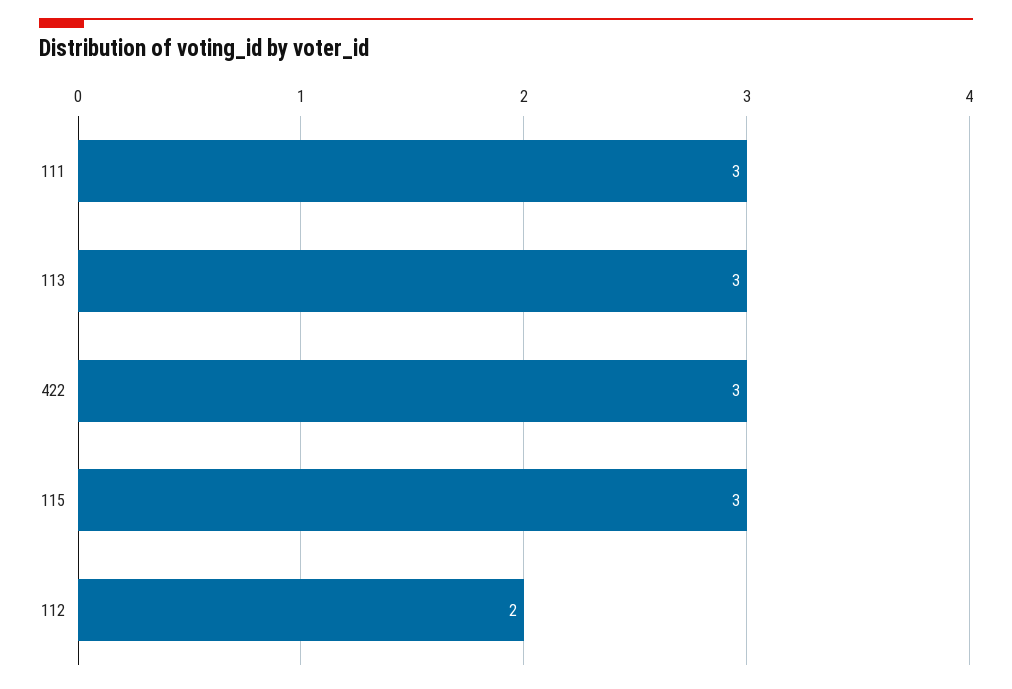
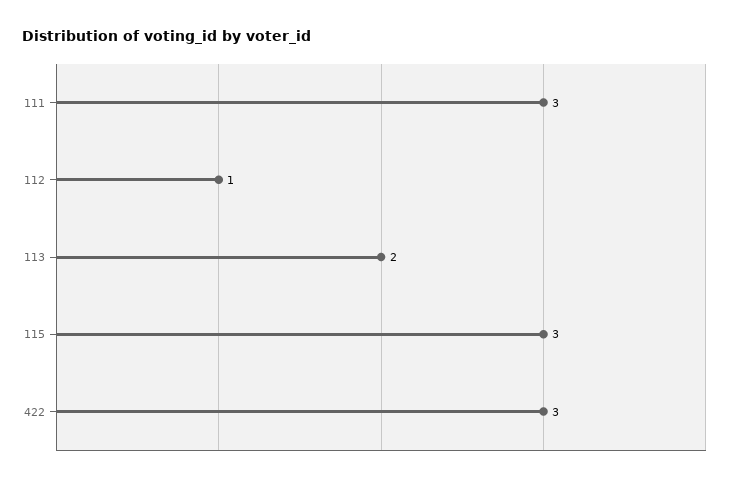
  {
    "111": 3,
-   "113": 3,
+   "113": 2,
    "422": 3,
    "115": 3,
-   "112": 2
+   "112": 1
  }

